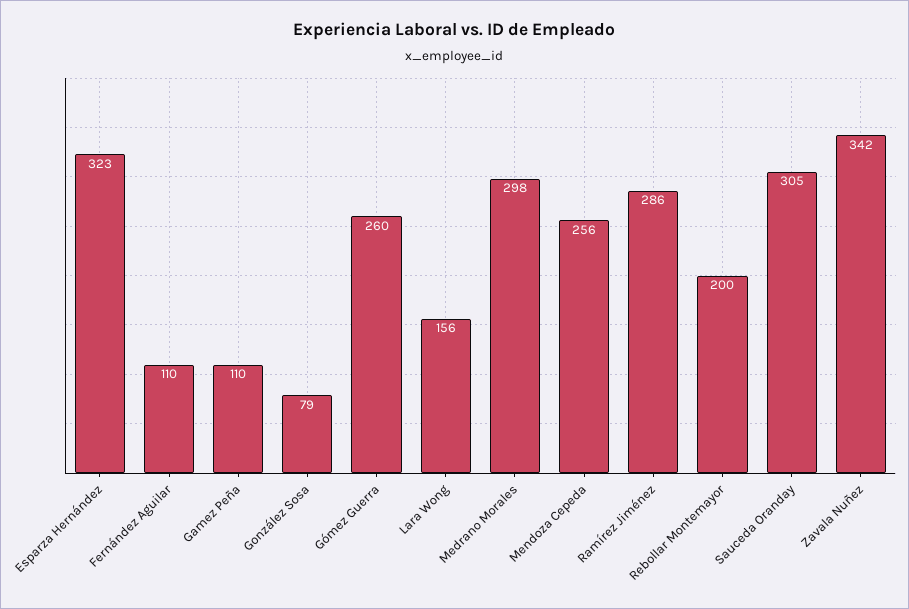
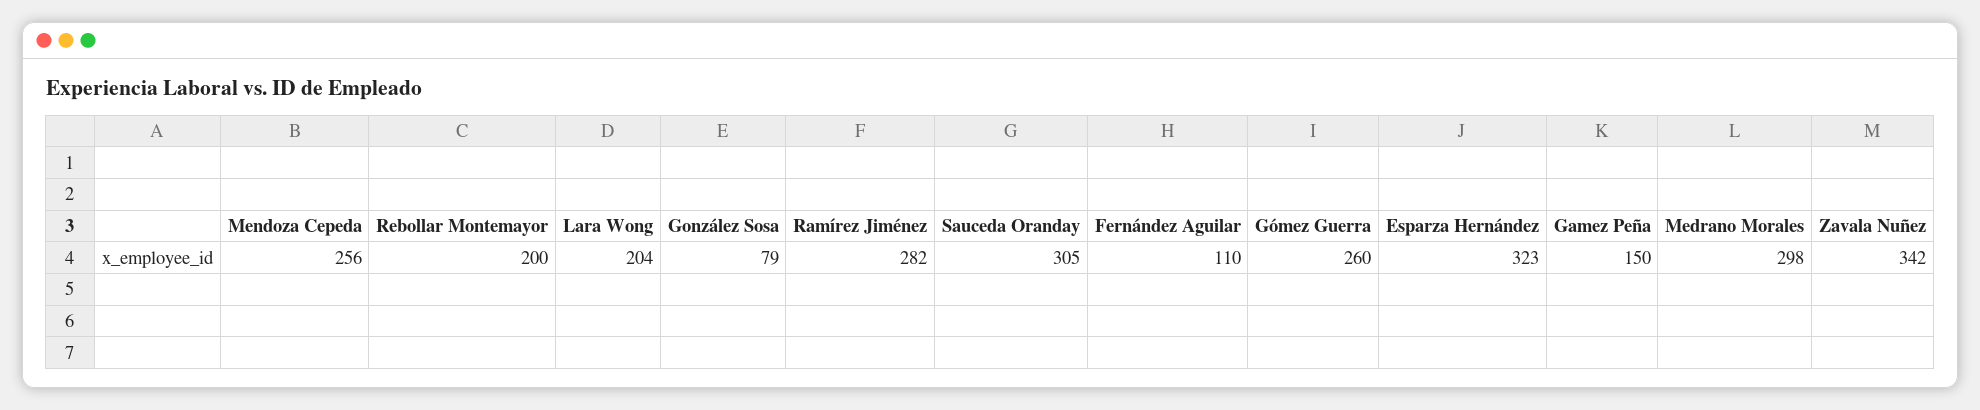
  {
    "Esparza Hernández": 323,
    "Fernández Aguilar": 110,
-   "Gamez Peña": 110,
+   "Gamez Peña": 150,
    "González Sosa": 79,
    "Gómez Guerra": 260,
-   "Lara Wong": 156,
+   "Lara Wong": 204,
    "Medrano Morales": 298,
    "Mendoza Cepeda": 256,
-   "Ramírez Jiménez": 286,
+   "Ramírez Jiménez": 282,
    "Rebollar Montemayor": 200,
    "Sauceda Oranday": 305,
    "Zavala Nuñez": 342
  }

